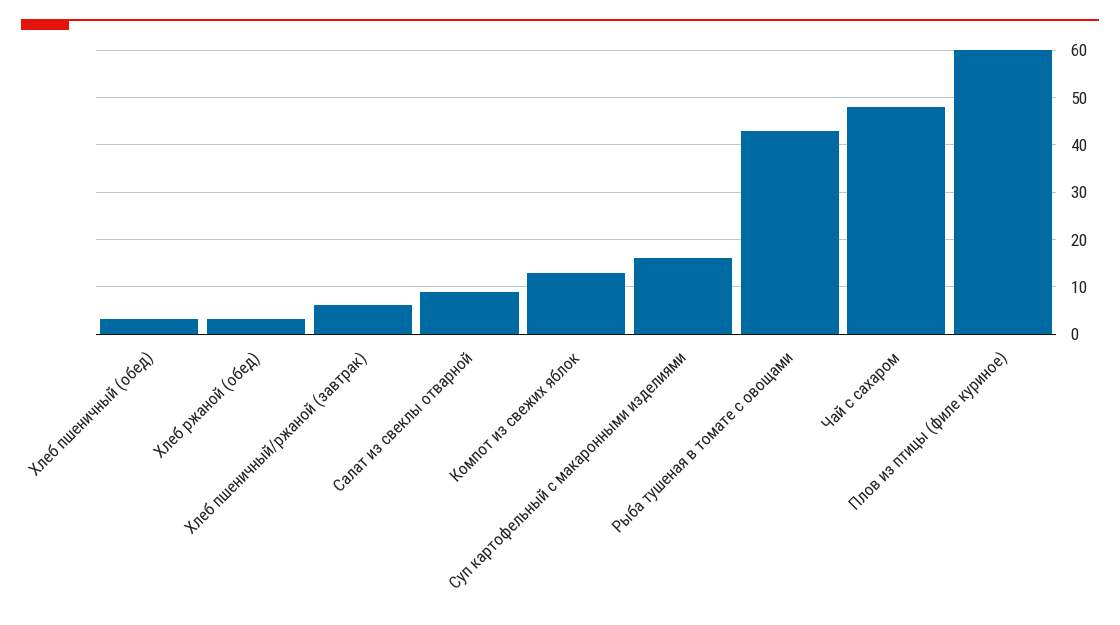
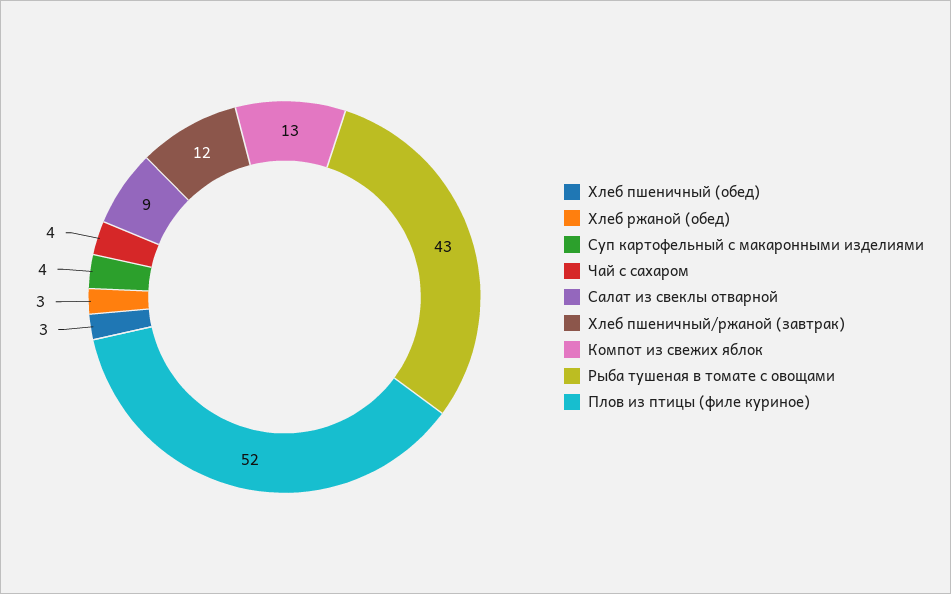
  {
    "Хлеб пшеничный (обед)": 3,
    "Хлеб ржаной (обед)": 3,
-   "Хлеб пшеничный/ржаной (завтрак)": 6,
+   "Хлеб пшеничный/ржаной (завтрак)": 12,
    "Салат из свеклы отварной": 9,
    "Компот из свежих яблок": 13,
-   "Суп картофельный с макаронными изделиями": 16,
+   "Суп картофельный с макаронными изделиями": 4,
    "Рыба тушеная в томате с овощами": 43,
-   "Чай с сахаром": 48,
+   "Чай с сахаром": 4,
-   "Плов из птицы (филе куриное)": 60
+   "Плов из птицы (филе куриное)": 52
  }

